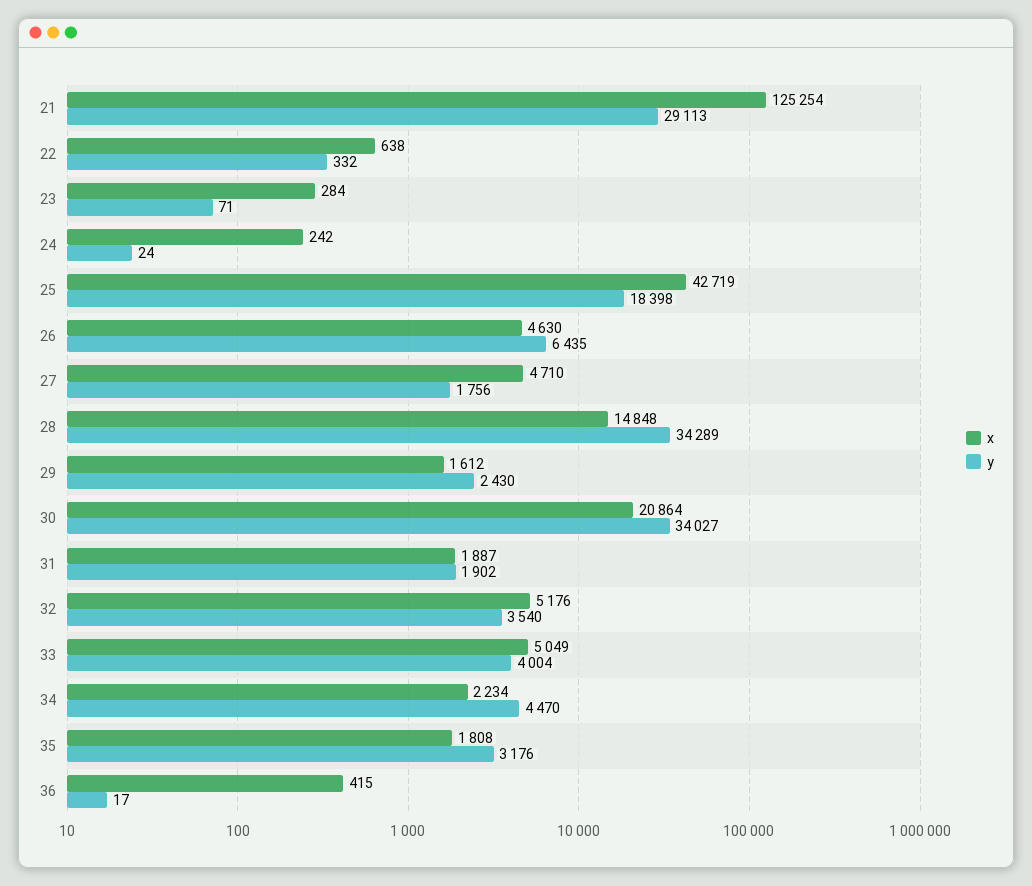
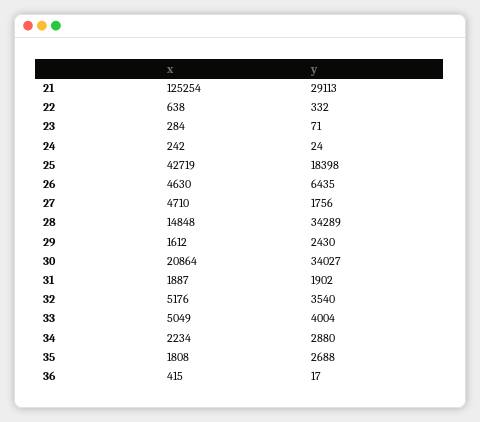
  {
    "x": {
      "21": 125254,
      "22": 638,
      "23": 284,
      "24": 242,
      "25": 42719,
      "26": 4630,
      "27": 4710,
      "28": 14848,
      "29": 1612,
      "30": 20864,
      "31": 1887,
      "32": 5176,
      "33": 5049,
      "34": 2234,
      "35": 1808,
      "36": 415
    },
    "y": {
      "21": 29113,
      "22": 332,
      "23": 71,
      "24": 24,
      "25": 18398,
      "26": 6435,
      "27": 1756,
      "28": 34289,
      "29": 2430,
      "30": 34027,
      "31": 1902,
      "32": 3540,
      "33": 4004,
-     "34": 4470,
+     "34": 2880,
-     "35": 3176,
+     "35": 2688,
      "36": 17
    }
  }

